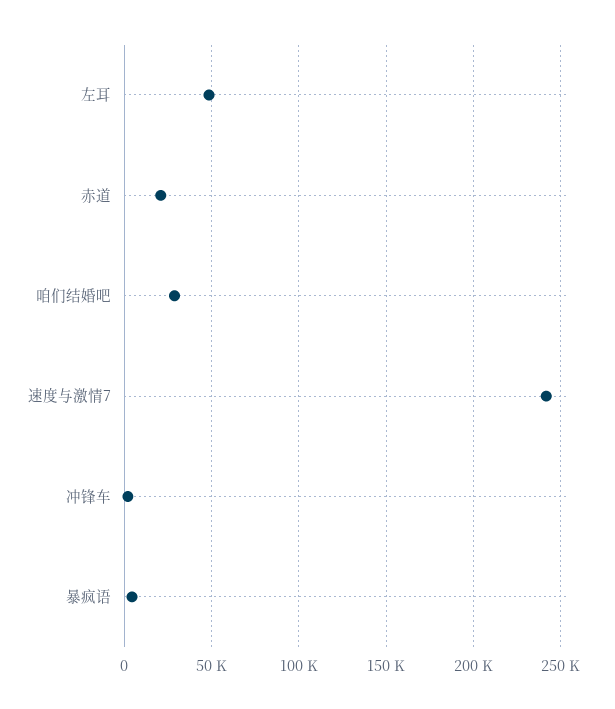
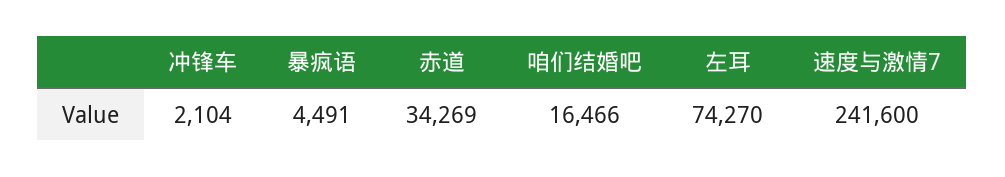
  {
-   "左耳": 50000,
+   "左耳": 74270,
-   "赤道": 20000,
+   "赤道": 34269,
-   "咱们结婚吧": 30000,
+   "咱们结婚吧": 16466,
    "速度与激情7": 241600,
    "冲锋车": 2104,
    "暴疯语": 4491
  }

